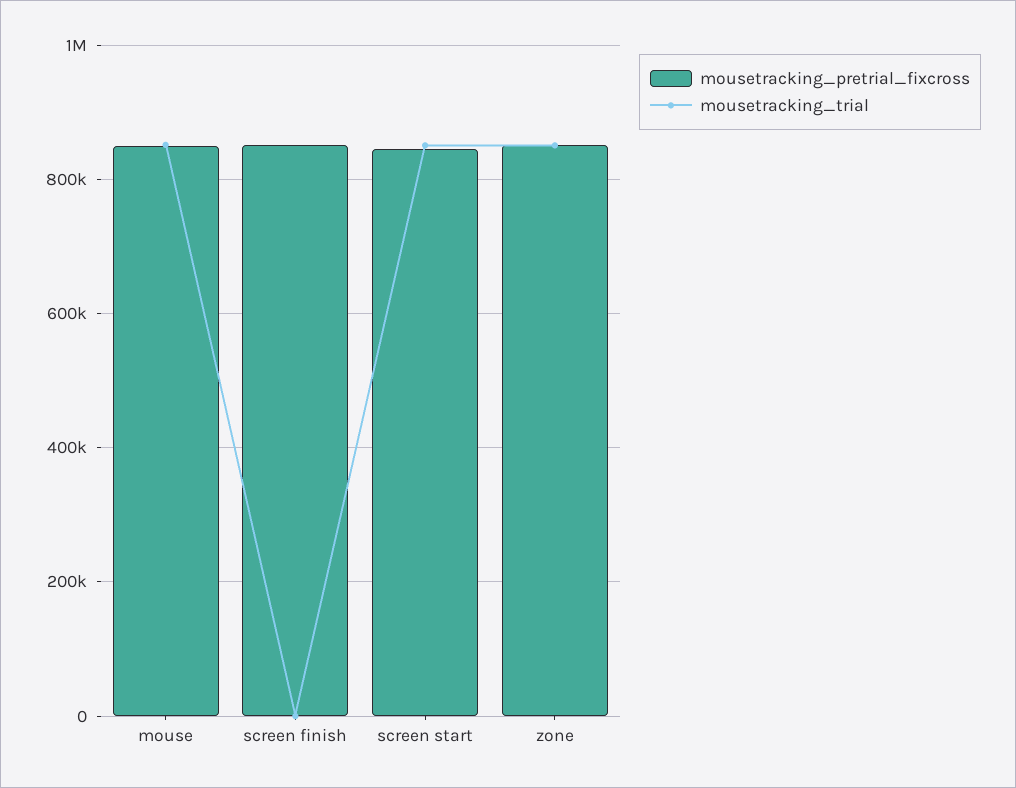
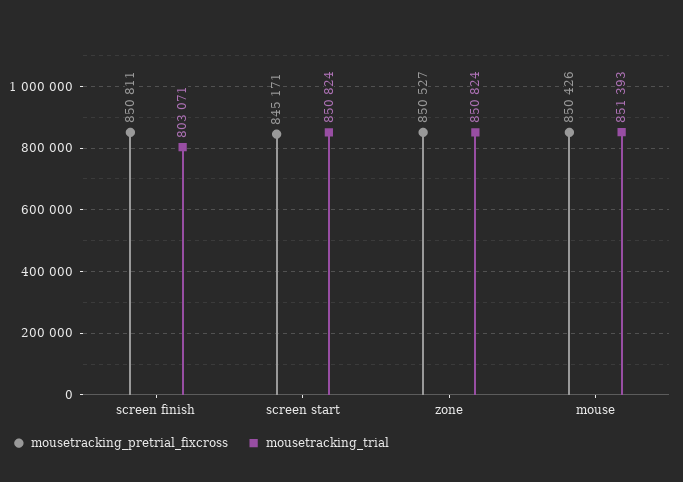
  {
    "mousetracking_pretrial_fixcross": {
      "mouse": 850426,
      "screen finish": 850811,
      "screen start": 845171,
      "zone": 850527
    },
    "mousetracking_trial": {
      "mouse": 851393,
-     "screen finish": 0,
+     "screen finish": 803071,
      "screen start": 850824,
      "zone": 850824
    }
  }

